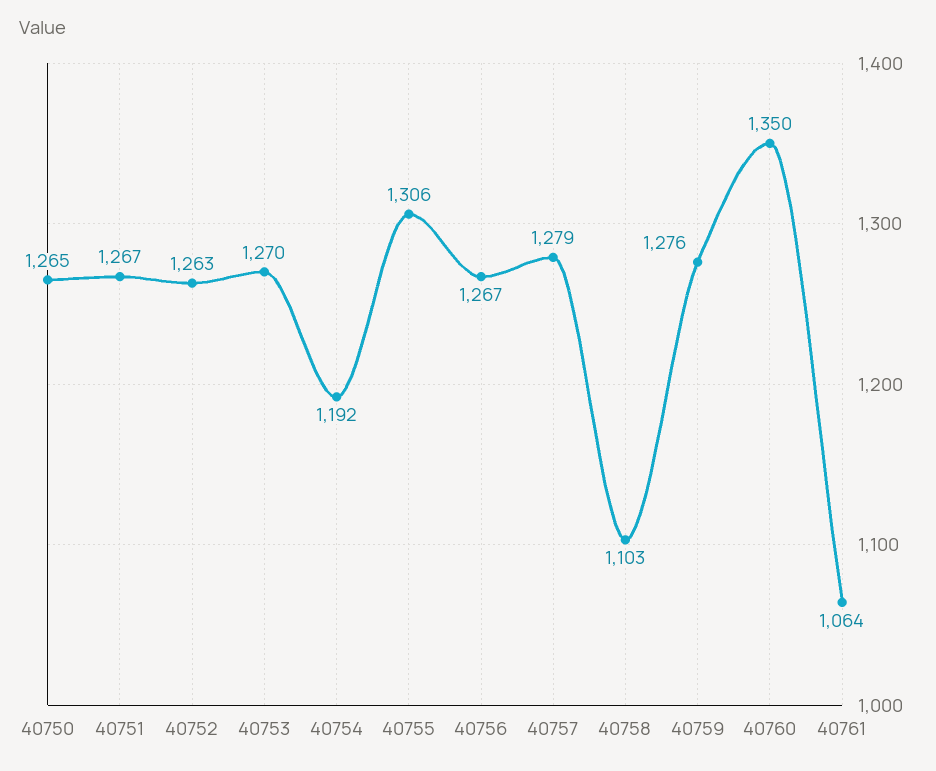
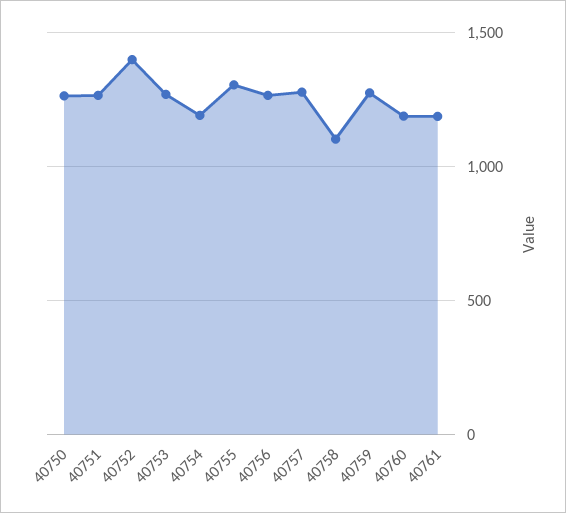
  {
    "40750": 1265,
    "40751": 1267,
-   "40752": 1263,
+   "40752": 1400,
    "40753": 1270,
    "40754": 1192,
    "40755": 1306,
    "40756": 1267,
    "40757": 1279,
    "40758": 1103,
    "40759": 1276,
-   "40760": 1350,
+   "40760": 1200,
-   "40761": 1064
+   "40761": 1200
  }

